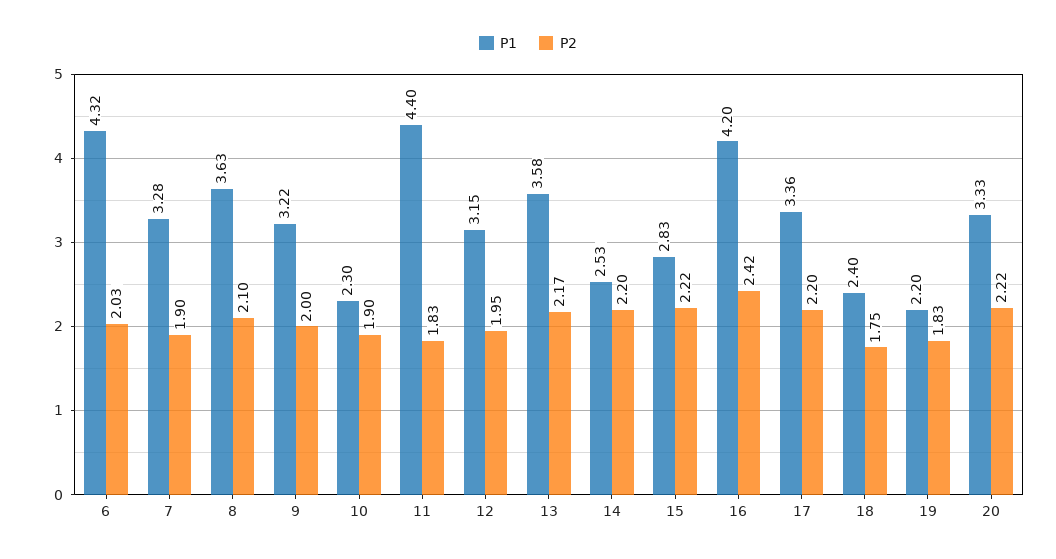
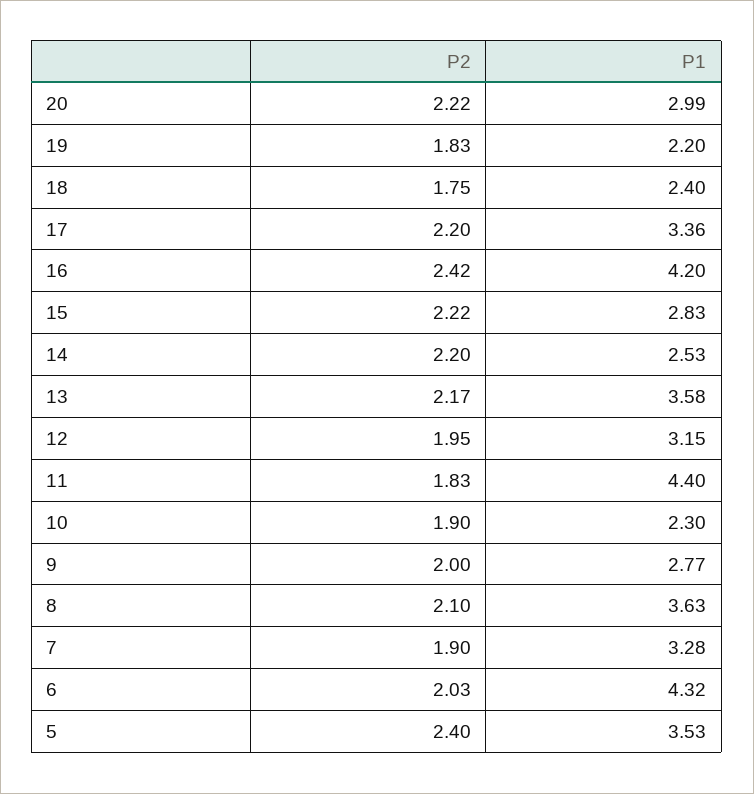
  {
    "P1": {
      "6": 4.32,
      "7": 3.28,
      "8": 3.63,
-     "9": 3.22,
+     "9": 2.77,
      "10": 2.3,
      "11": 4.4,
      "12": 3.15,
      "13": 3.58,
      "14": 2.53,
      "15": 2.83,
      "16": 4.2,
      "17": 3.36,
      "18": 2.4,
      "19": 2.2,
-     "20": 3.33
+     "20": 2.99,
+     "5": 3.53
    },
    "P2": {
      "6": 2.03,
      "7": 1.9,
      "8": 2.1,
      "9": 2,
      "10": 1.9,
      "11": 1.83,
      "12": 1.95,
      "13": 2.17,
      "14": 2.2,
      "15": 2.22,
      "16": 2.42,
      "17": 2.2,
      "18": 1.75,
      "19": 1.83,
-     "20": 2.22
+     "20": 2.22,
+     "5": 2.4
    }
  }

